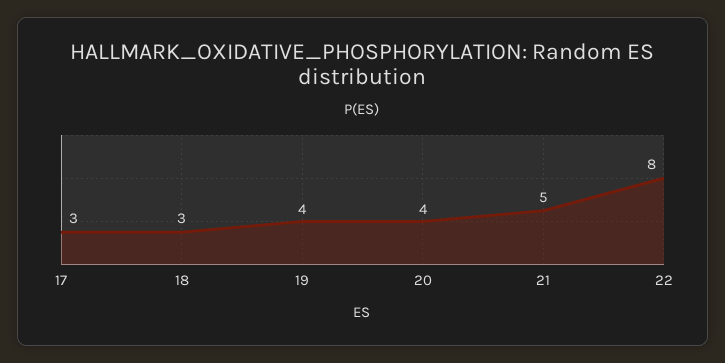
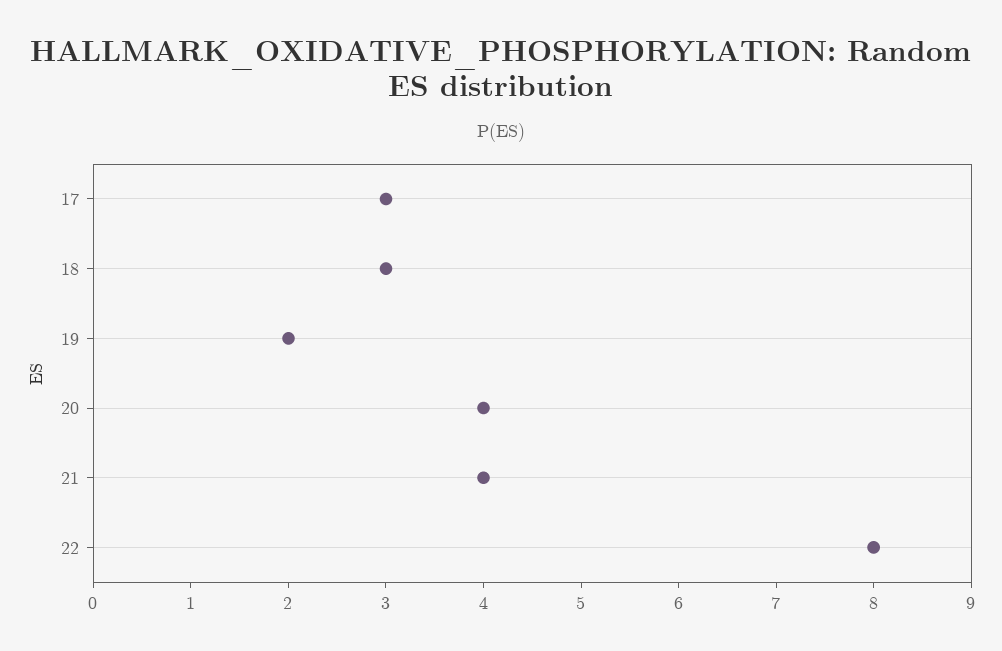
  {
    "17": 3,
    "18": 3,
-   "19": 4,
+   "19": 2,
    "20": 4,
-   "21": 5,
+   "21": 4,
    "22": 8
  }

